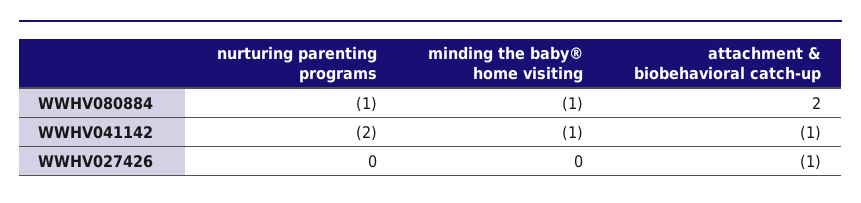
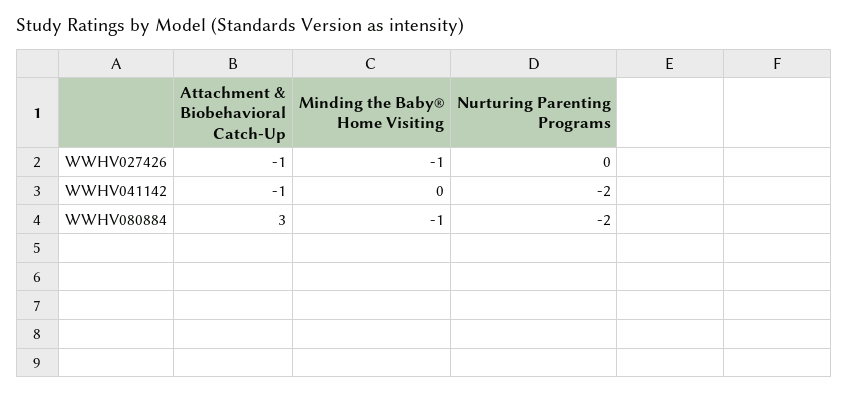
  {
    "nurturing parenting programs": {
-     "WWHV080884": -1,
+     "WWHV080884": -2,
      "WWHV041142": -2,
      "WWHV027426": 0
    },
    "minding the baby® home visiting": {
      "WWHV080884": -1,
-     "WWHV041142": -1,
+     "WWHV041142": 0,
-     "WWHV027426": 0
+     "WWHV027426": -1
    },
    "attachment & biobehavioral catch-up": {
-     "WWHV080884": 2,
+     "WWHV080884": 3,
      "WWHV041142": -1,
      "WWHV027426": -1
    }
  }

